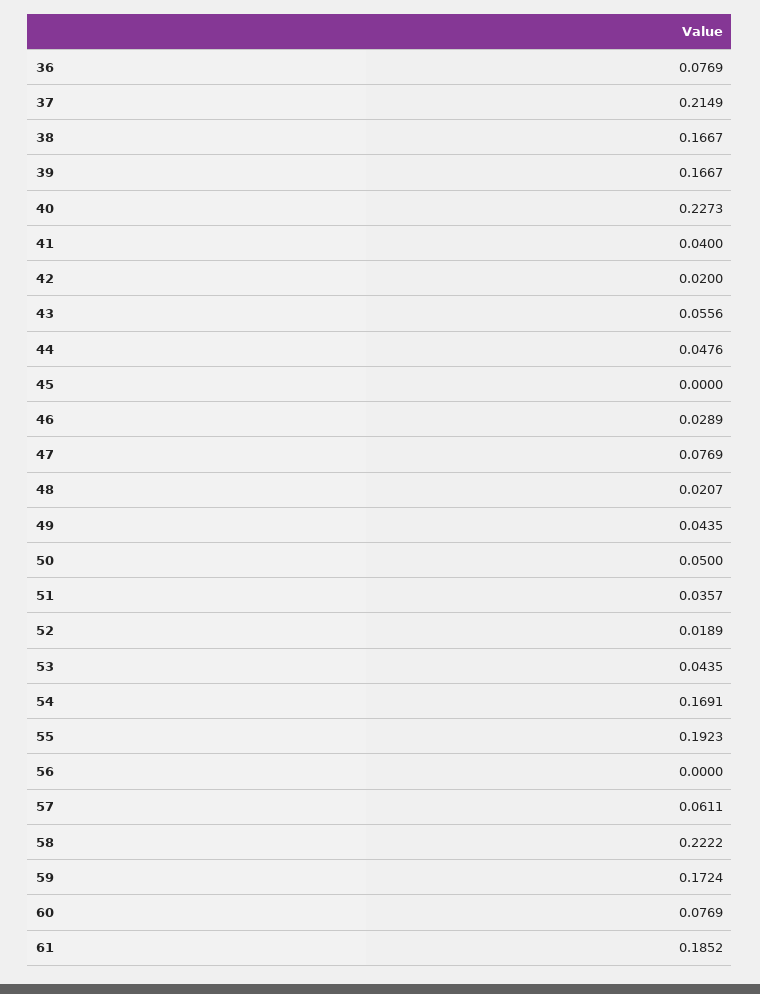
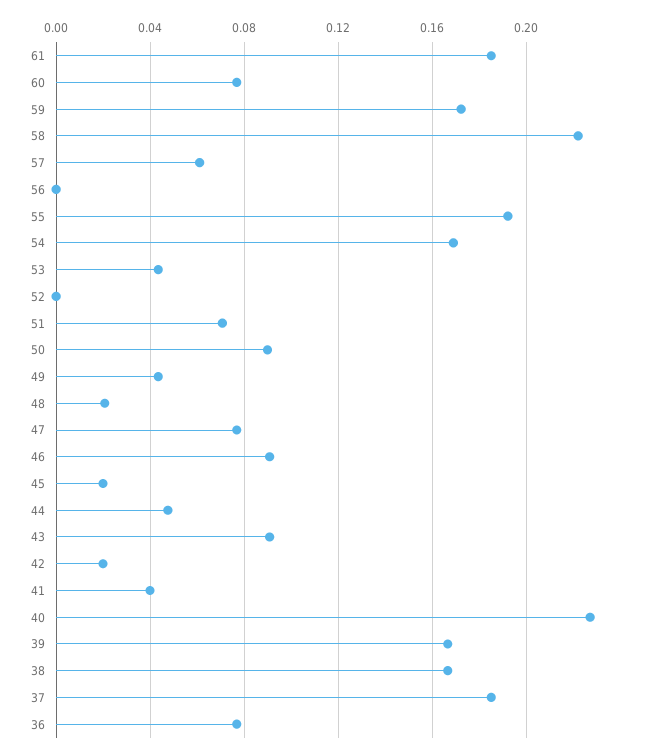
  {
    "36": 0.0769,
-   "37": 0.2149,
+   "37": 0.185,
    "38": 0.1667,
    "39": 0.1667,
    "40": 0.2273,
    "41": 0.04,
    "42": 0.02,
-   "43": 0.0556,
+   "43": 0.09,
    "44": 0.0476,
-   "45": 0,
+   "45": 0.02,
-   "46": 0.0289,
+   "46": 0.09,
    "47": 0.0769,
    "48": 0.0207,
    "49": 0.0435,
-   "50": 0.05,
+   "50": 0.09,
-   "51": 0.0357,
+   "51": 0.07,
-   "52": 0.0189,
+   "52": 0,
    "53": 0.0435,
    "54": 0.1691,
    "55": 0.1923,
    "56": 0,
    "57": 0.0611,
    "58": 0.2222,
    "59": 0.1724,
    "60": 0.0769,
    "61": 0.1852
  }

